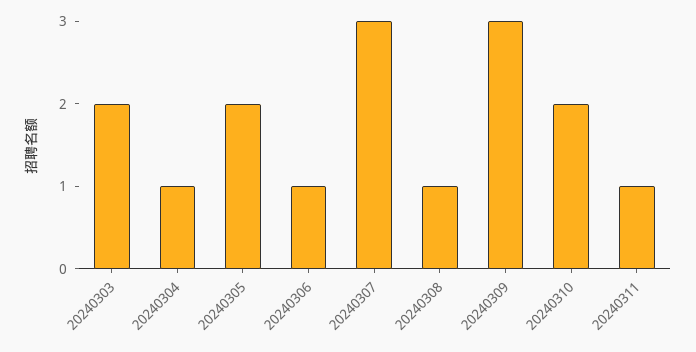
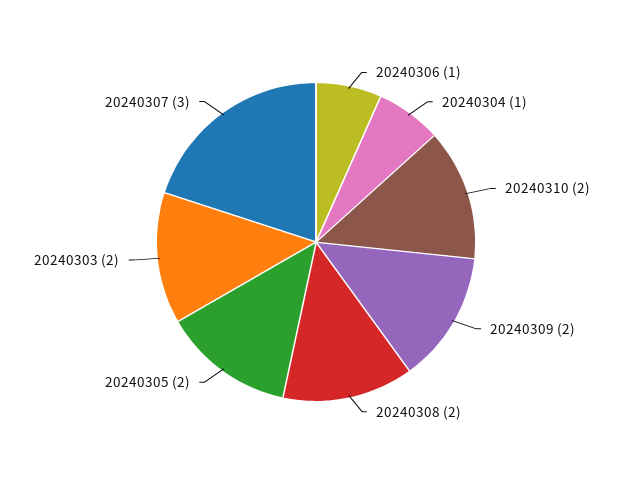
  {
    "20240303": 2,
    "20240304": 1,
    "20240305": 2,
    "20240306": 1,
    "20240307": 3,
-   "20240308": 1,
+   "20240308": 2,
-   "20240309": 3,
+   "20240309": 2,
-   "20240310": 2,
+   "20240310": 2
-   "20240311": 1
  }

